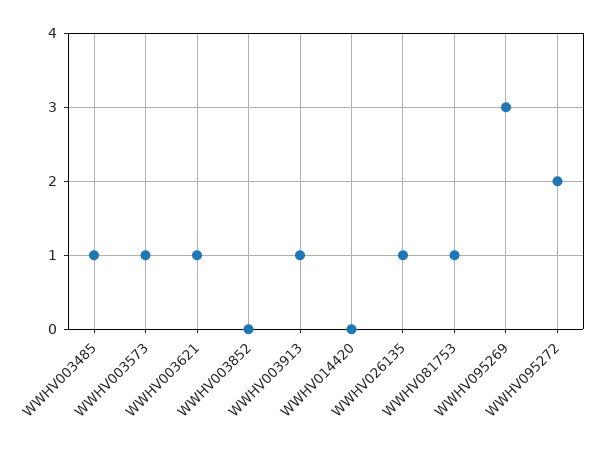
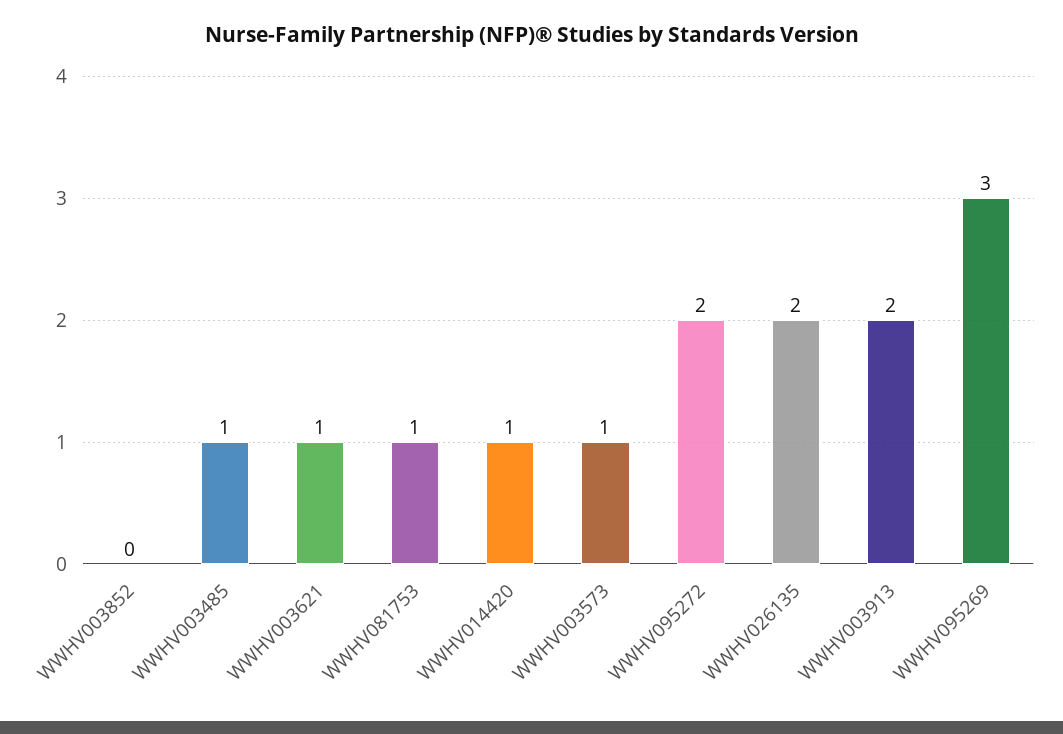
  {
    "WWHV003485": 1,
    "WWHV003573": 1,
    "WWHV003621": 1,
    "WWHV003852": 0,
-   "WWHV003913": 1,
+   "WWHV003913": 2,
-   "WWHV014420": 0,
+   "WWHV014420": 1,
-   "WWHV026135": 1,
+   "WWHV026135": 2,
    "WWHV081753": 1,
    "WWHV095269": 3,
    "WWHV095272": 2
  }

